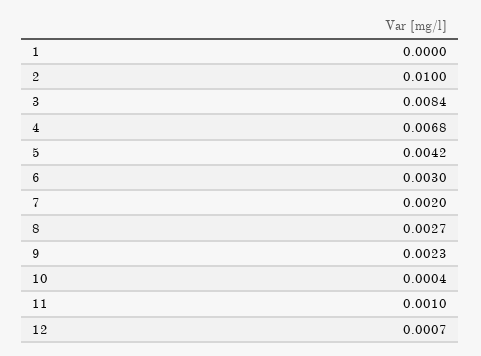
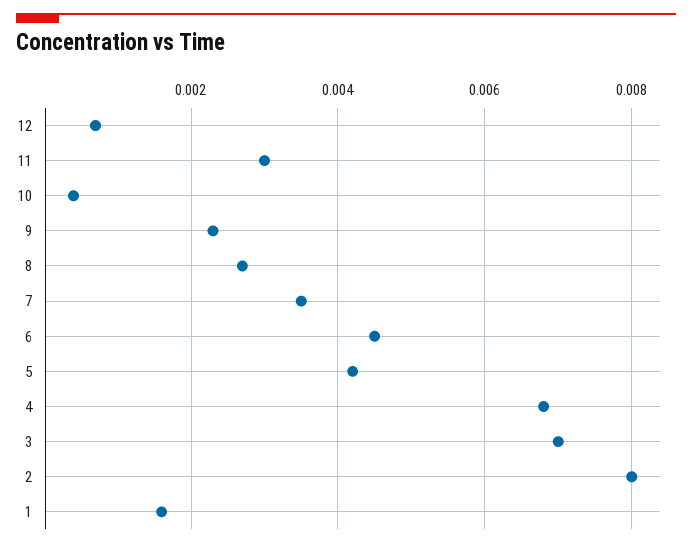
  {
-   "1": 0,
+   "1": 0.0015,
-   "2": 0.01,
+   "2": 0.008,
-   "3": 0.0084,
+   "3": 0.007,
    "4": 0.0068,
    "5": 0.0042,
-   "6": 0.003,
+   "6": 0.0045,
-   "7": 0.002,
+   "7": 0.0035,
    "8": 0.0027,
    "9": 0.0023,
    "10": 0.0004,
-   "11": 0.001,
+   "11": 0.003,
    "12": 0.0007
  }

